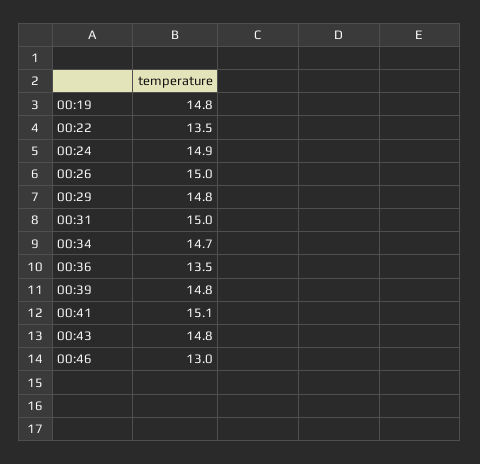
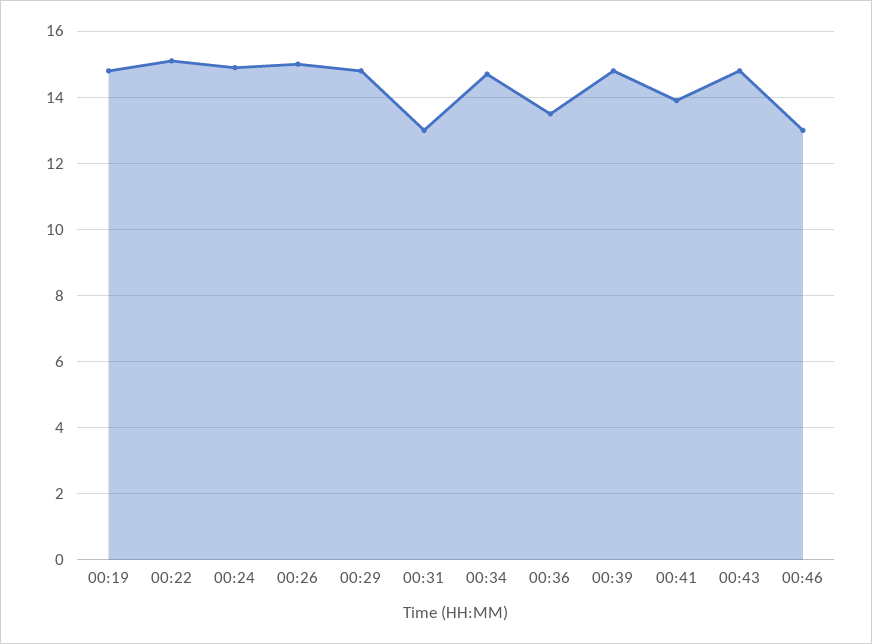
  {
    "00:19": 14.8,
-   "00:22": 13.5,
+   "00:22": 15,
    "00:24": 14.9,
    "00:26": 15,
    "00:29": 14.8,
-   "00:31": 15,
+   "00:31": 13,
    "00:34": 14.7,
    "00:36": 13.5,
    "00:39": 14.8,
-   "00:41": 15.1,
+   "00:41": 14,
    "00:43": 14.8,
    "00:46": 13
  }

